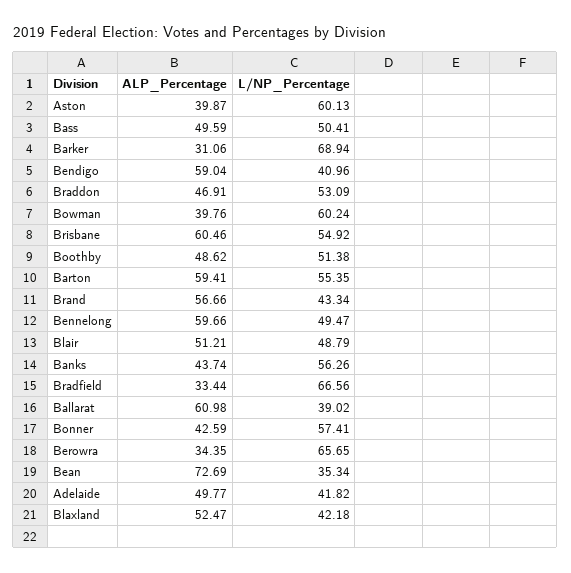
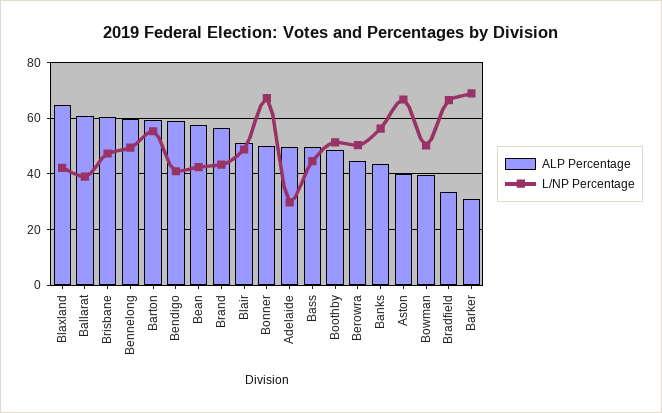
  {
    "ALP_Percentage": {
      "Aston": 39.87,
      "Bass": 49.59,
      "Barker": 31.06,
      "Bendigo": 59.04,
-     "Braddon": 46.91,
      "Bowman": 39.76,
      "Brisbane": 60.46,
      "Boothby": 48.62,
      "Barton": 59.41,
      "Brand": 56.66,
      "Bennelong": 59.66,
      "Blair": 51.21,
      "Banks": 43.74,
      "Bradfield": 33.44,
      "Ballarat": 60.98,
-     "Bonner": 42.59,
+     "Bonner": 50,
-     "Berowra": 34.35,
+     "Berowra": 45,
-     "Bean": 72.69,
+     "Bean": 57.5,
      "Adelaide": 49.77,
-     "Blaxland": 52.47
+     "Blaxland": 65
    },
    "L/NP_Percentage": {
-     "Aston": 60.13,
+     "Aston": 67.5,
-     "Bass": 50.41,
+     "Bass": 45,
      "Barker": 68.94,
      "Bendigo": 40.96,
-     "Braddon": 53.09,
-     "Bowman": 60.24,
+     "Bowman": 50,
-     "Brisbane": 54.92,
+     "Brisbane": 47.5,
      "Boothby": 51.38,
      "Barton": 55.35,
      "Brand": 43.34,
      "Bennelong": 49.47,
      "Blair": 48.79,
      "Banks": 56.26,
      "Bradfield": 66.56,
      "Ballarat": 39.02,
-     "Bonner": 57.41,
+     "Bonner": 67.5,
-     "Berowra": 65.65,
+     "Berowra": 50,
-     "Bean": 35.34,
+     "Bean": 42.5,
-     "Adelaide": 41.82,
+     "Adelaide": 30,
      "Blaxland": 42.18
    }
  }

